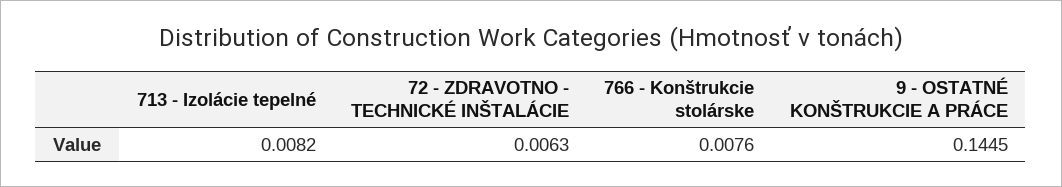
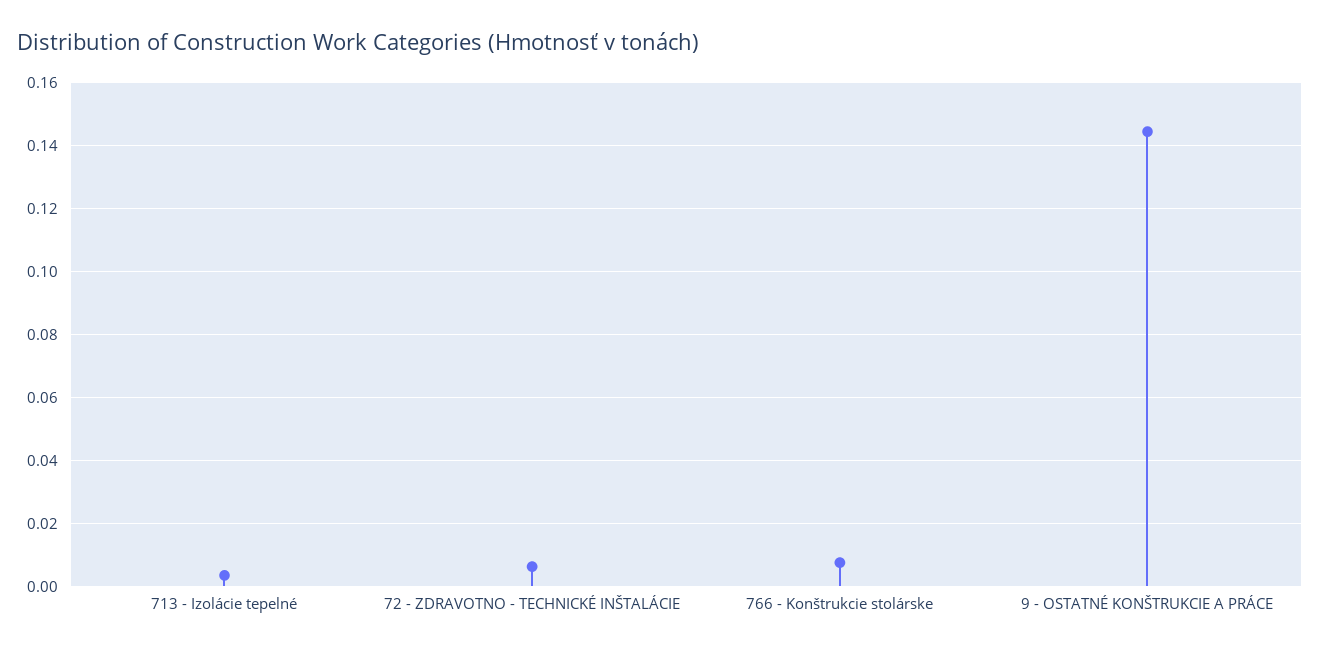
  {
-   "713 - Izolácie tepelné": 0.0082,
+   "713 - Izolácie tepelné": 0.004,
    "72 - ZDRAVOTNO - TECHNICKÉ INŠTALÁCIE": 0.0063,
    "766 - Konštrukcie stolárske": 0.0076,
    "9 - OSTATNÉ KONŠTRUKCIE A PRÁCE": 0.1445
  }

